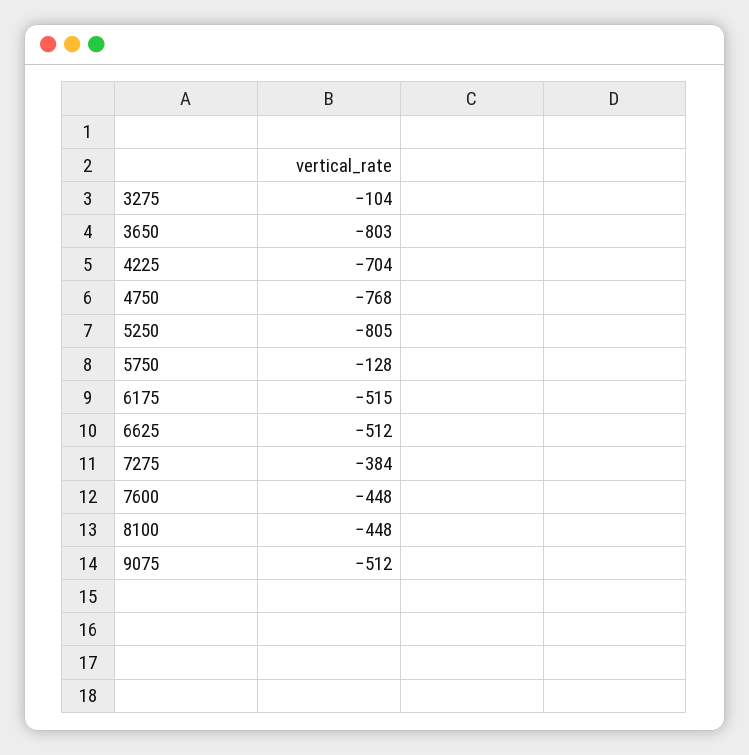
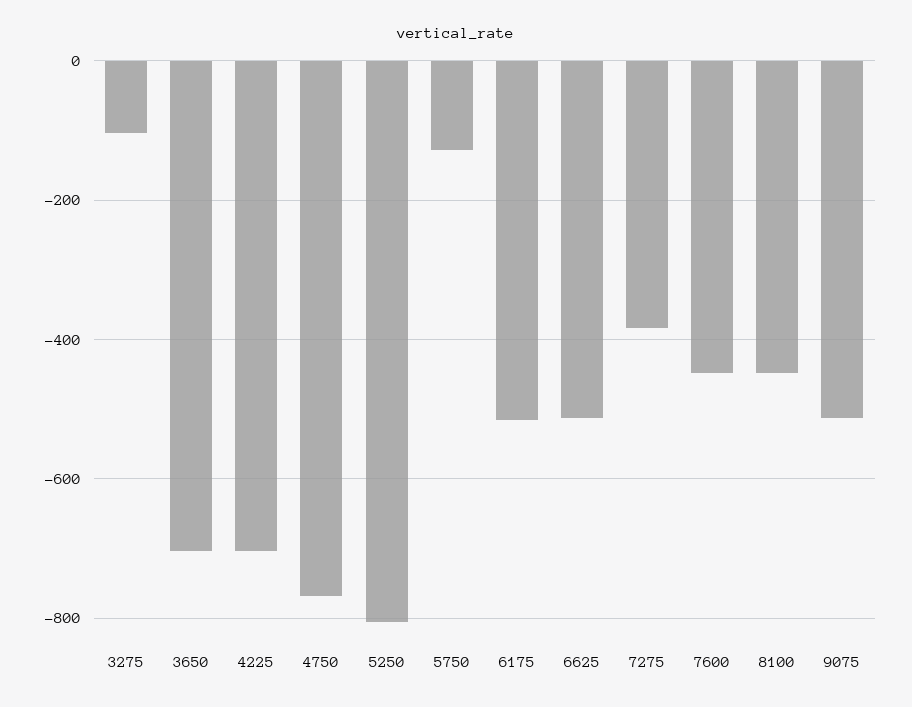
  {
    "3275": -104,
-   "3650": -803,
+   "3650": -700,
    "4225": -704,
    "4750": -768,
    "5250": -805,
    "5750": -128,
    "6175": -515,
    "6625": -512,
    "7275": -384,
    "7600": -448,
    "8100": -448,
    "9075": -512
  }

